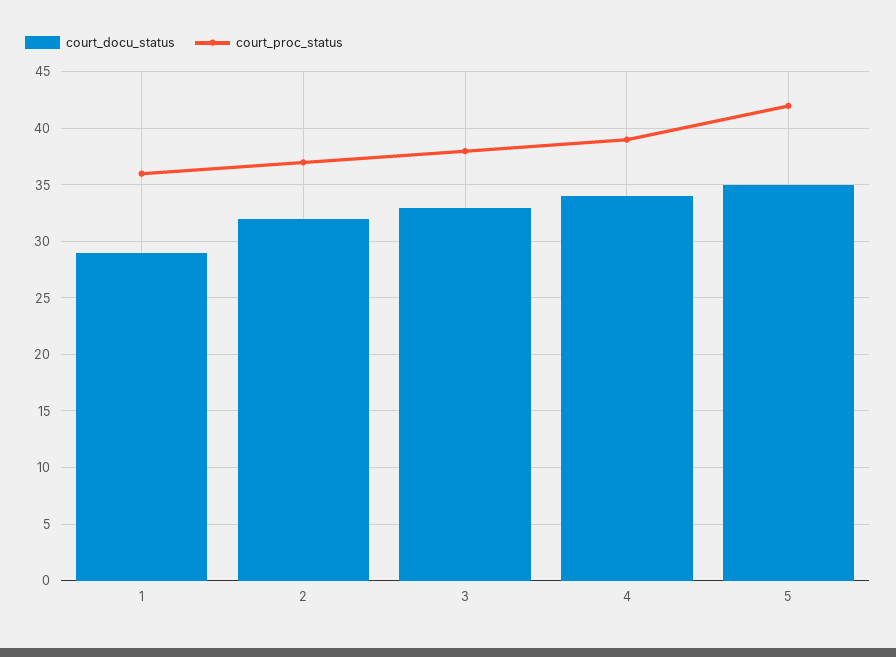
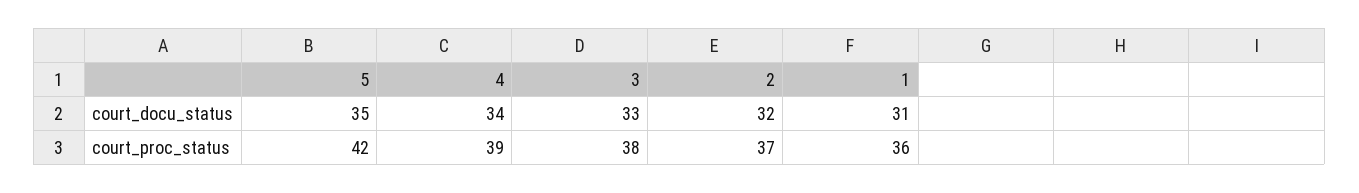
  {
    "court_docu_status": {
-     "1": 29,
+     "1": 31,
      "2": 32,
      "3": 33,
      "4": 34,
      "5": 35
    },
    "court_proc_status": {
      "1": 36,
      "2": 37,
      "3": 38,
      "4": 39,
      "5": 42
    }
  }

